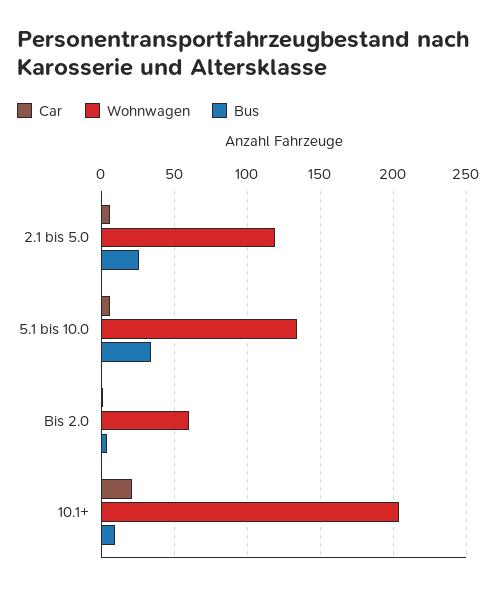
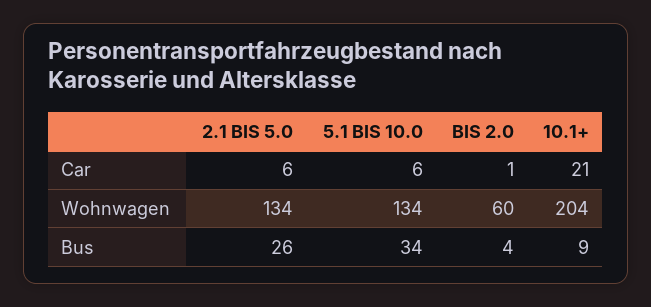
  {
    "Car": {
      "2.1 bis 5.0": 6,
      "5.1 bis 10.0": 6,
      "Bis 2.0": 1,
      "10.1+": 21
    },
    "Wohnwagen": {
-     "2.1 bis 5.0": 120,
+     "2.1 bis 5.0": 134,
      "5.1 bis 10.0": 134,
      "Bis 2.0": 60,
      "10.1+": 204
    },
    "Bus": {
      "2.1 bis 5.0": 26,
      "5.1 bis 10.0": 34,
      "Bis 2.0": 4,
      "10.1+": 9
    }
  }

